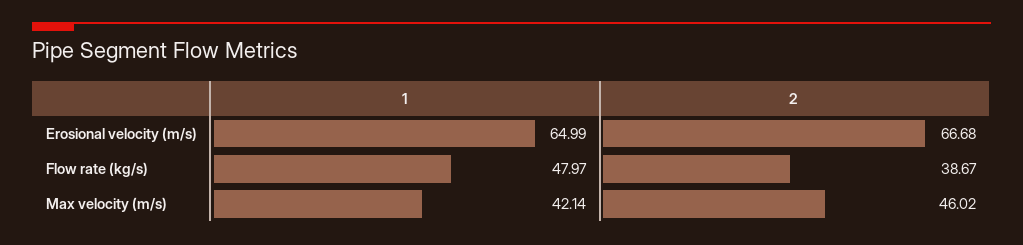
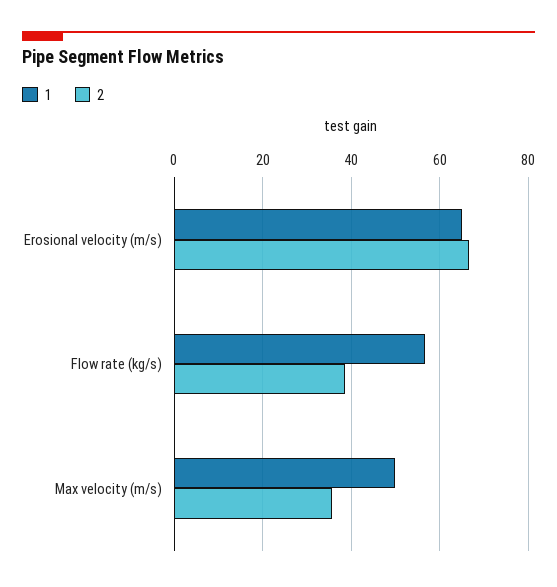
  {
    "1": {
      "Erosional velocity (m/s)": 64.99,
-     "Flow rate (kg/s)": 47.97,
+     "Flow rate (kg/s)": 56,
-     "Max velocity (m/s)": 42.14
+     "Max velocity (m/s)": 50
    },
    "2": {
      "Erosional velocity (m/s)": 66.68,
      "Flow rate (kg/s)": 38.67,
-     "Max velocity (m/s)": 46.02
+     "Max velocity (m/s)": 36
    }
  }

